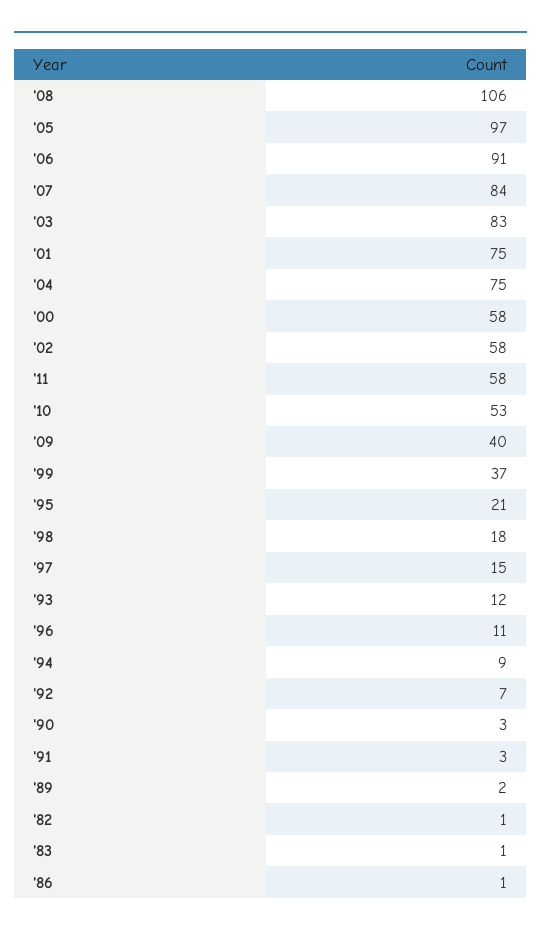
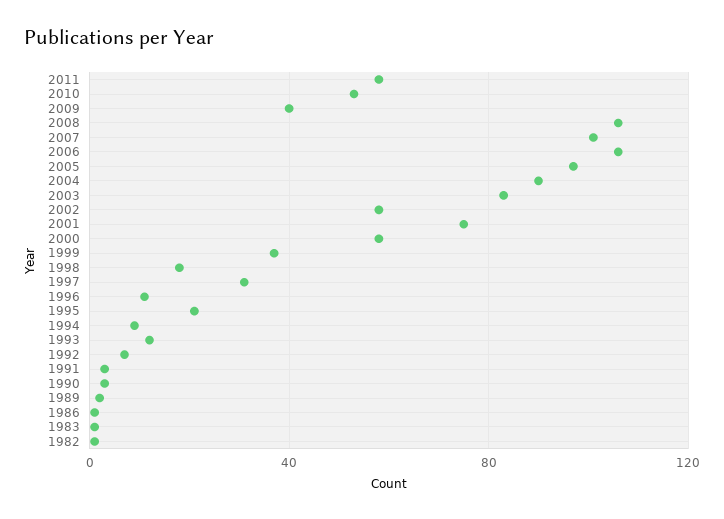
  {
    "'08": 106,
    "'05": 97,
-   "'06": 91,
+   "'06": 105,
-   "'07": 84,
+   "'07": 100,
    "'03": 83,
    "'01": 75,
-   "'04": 75,
+   "'04": 90,
    "'00": 58,
    "'02": 58,
    "'11": 58,
    "'10": 53,
    "'09": 40,
    "'99": 37,
    "'95": 21,
    "'98": 18,
-   "'97": 15,
+   "'97": 30,
    "'93": 12,
    "'96": 11,
    "'94": 9,
    "'92": 7,
    "'90": 3,
    "'91": 3,
    "'89": 2,
    "'82": 1,
    "'83": 1,
    "'86": 1
  }

